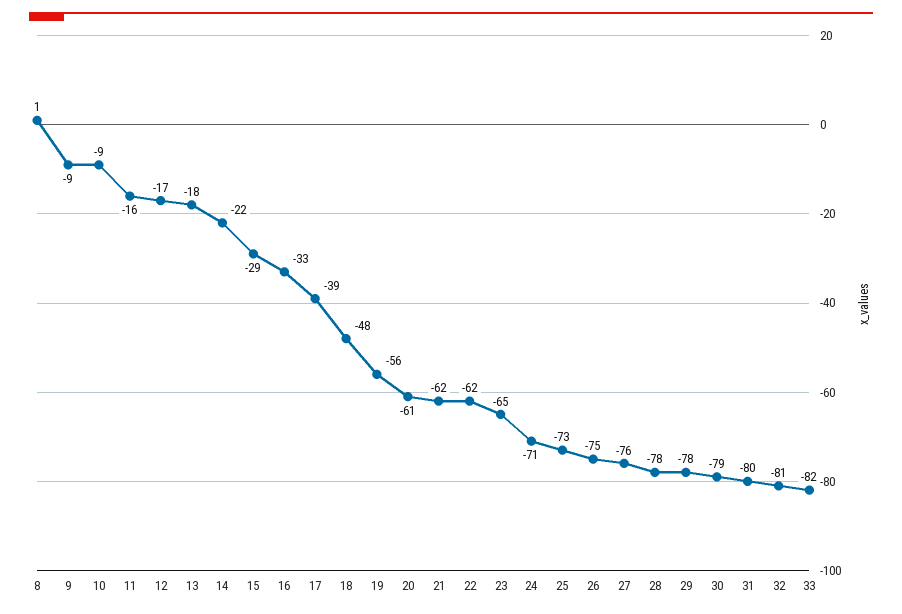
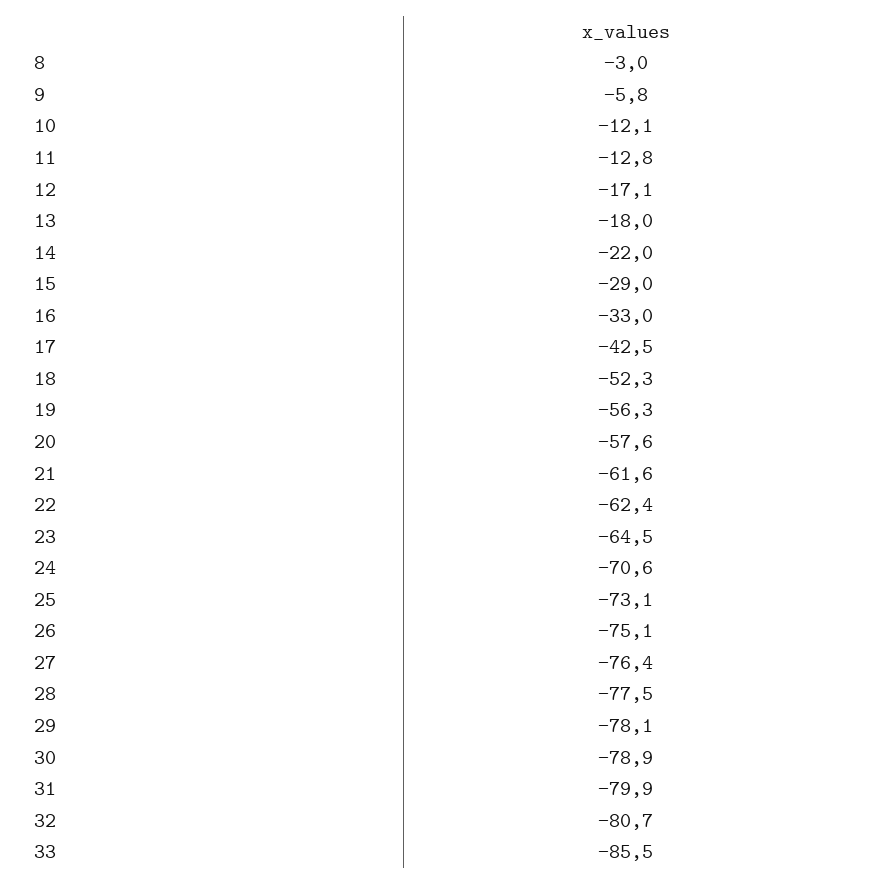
  {
-   "8": 1,
+   "8": -3,
-   "9": -9,
+   "9": -5.8,
-   "10": -9,
+   "10": -12.1,
-   "11": -16,
+   "11": -12.8,
    "12": -17.1,
    "13": -18,
    "14": -22,
    "15": -29,
    "16": -33,
-   "17": -39,
+   "17": -42.5,
-   "18": -48,
+   "18": -52.3,
    "19": -56.3,
-   "20": -61,
+   "20": -57.6,
    "21": -61.6,
    "22": -62.4,
    "23": -64.5,
    "24": -70.6,
    "25": -73.1,
    "26": -75.1,
    "27": -76.4,
    "28": -77.5,
    "29": -78.1,
    "30": -78.9,
    "31": -79.9,
    "32": -80.7,
-   "33": -82
+   "33": -85.5
  }

